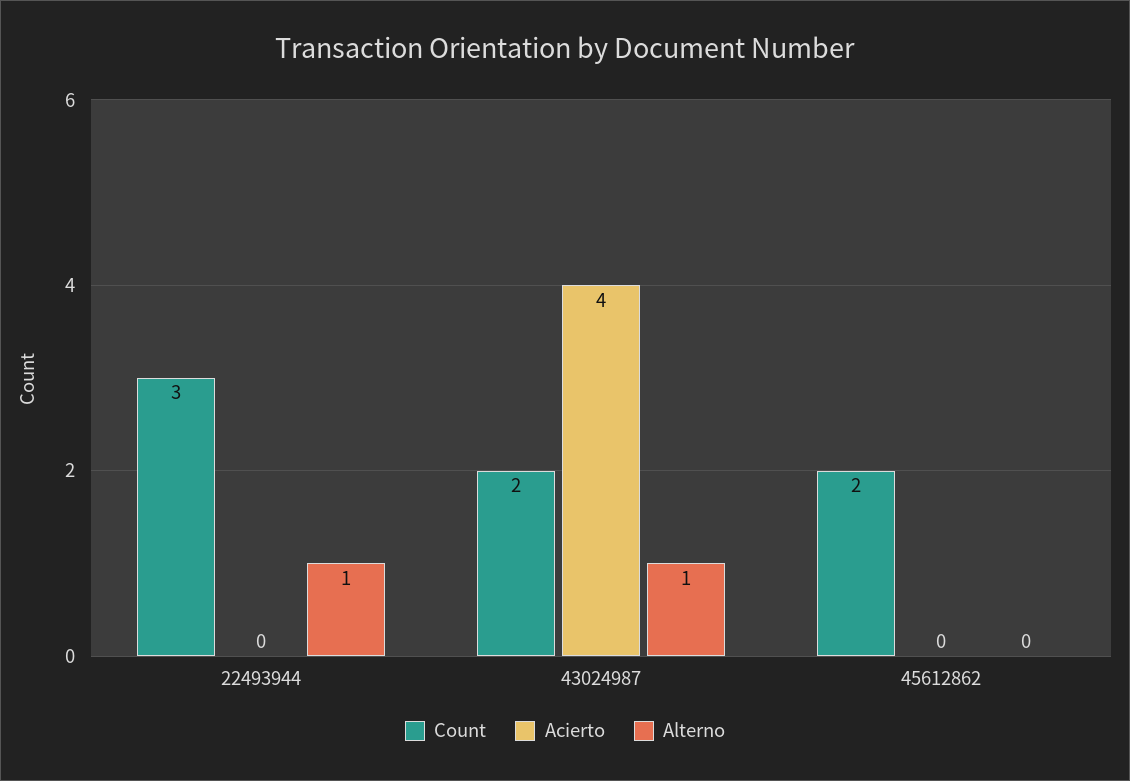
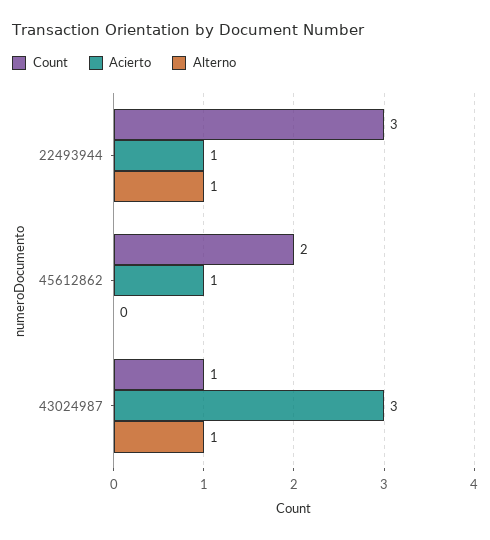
  {
    "Count": {
      "22493944": 3,
-     "43024987": 2,
+     "43024987": 1,
      "45612862": 2
    },
    "Acierto": {
-     "22493944": 0,
+     "22493944": 1,
-     "43024987": 4,
+     "43024987": 3,
-     "45612862": 0
+     "45612862": 1
    },
    "Alterno": {
      "22493944": 1,
      "43024987": 1,
      "45612862": 0
    }
  }

